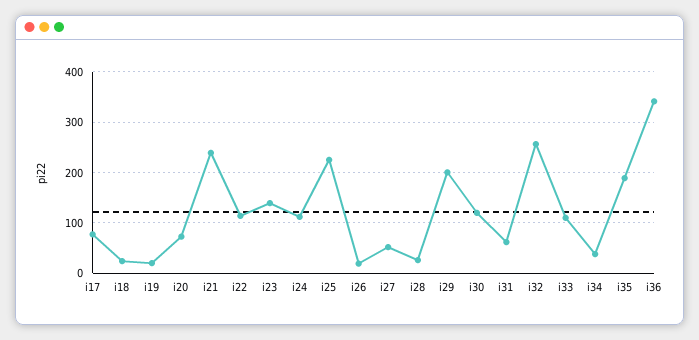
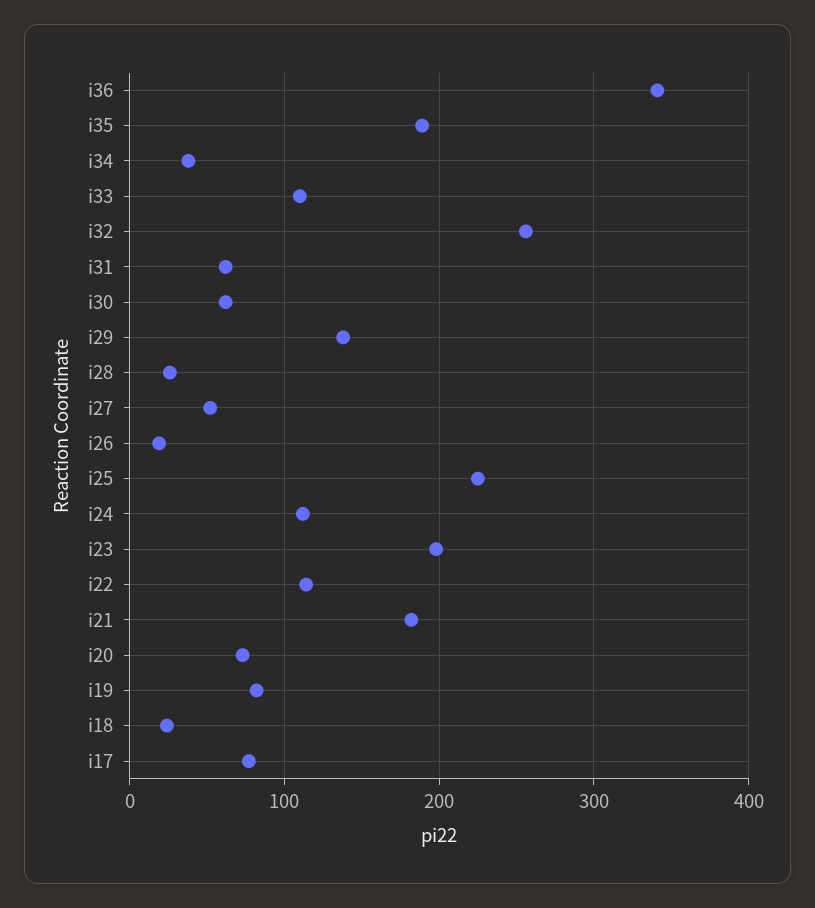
  {
    "i17": 80,
    "i18": 20,
-   "i19": 20,
+   "i19": 80,
    "i20": 70,
-   "i21": 240,
+   "i21": 180,
    "i22": 110,
-   "i23": 140,
+   "i23": 200,
    "i24": 110,
    "i25": 230,
    "i26": 20,
    "i27": 50,
    "i28": 30,
-   "i29": 200,
+   "i29": 140,
-   "i30": 120,
+   "i30": 60,
    "i31": 60,
    "i32": 260,
    "i33": 110,
    "i34": 40,
    "i35": 190,
    "i36": 340
  }

